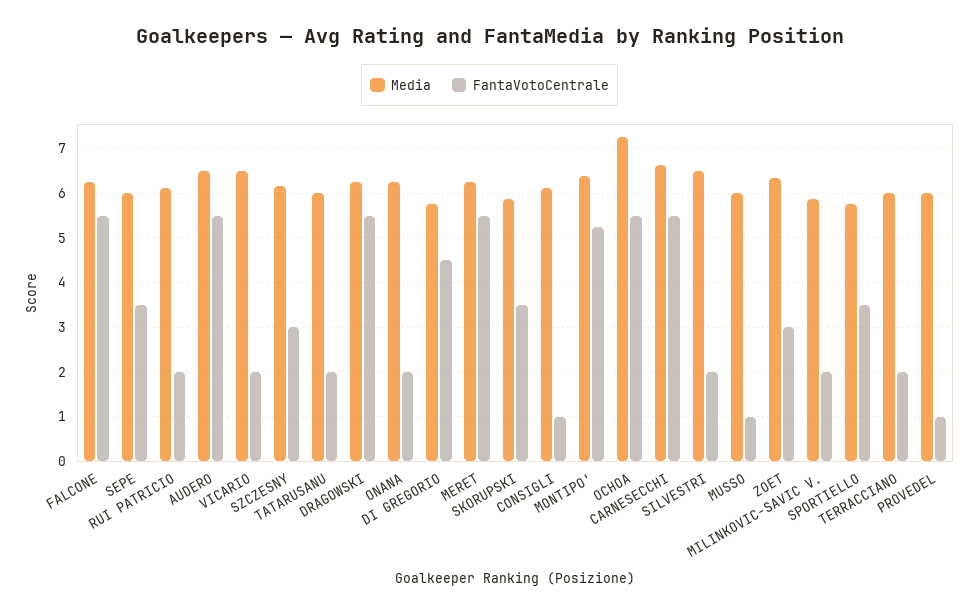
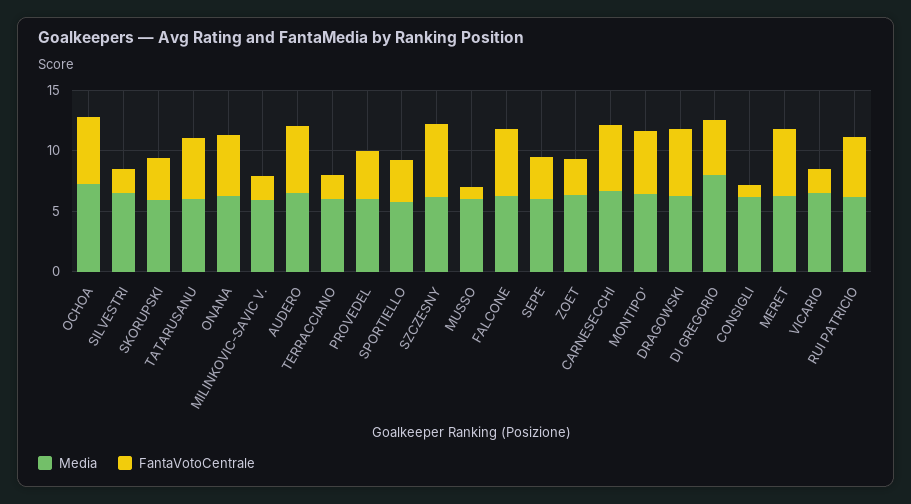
  {
    "Media": {
      "FALCONE": 6.2,
      "SEPE": 6,
      "RUI PATRICIO": 6.2,
      "AUDERO": 6.6,
      "VICARIO": 6.6,
      "SZCZESNY": 6.2,
      "TATARUSANU": 6,
      "DRAGOWSKI": 6.2,
      "ONANA": 6.2,
-     "DI GREGORIO": 5.8,
+     "DI GREGORIO": 8,
      "MERET": 6.2,
      "SKORUPSKI": 5.8,
      "CONSIGLI": 6.2,
      "MONTIPO'": 6.4,
      "OCHOA": 7.2,
      "CARNESECCHI": 6.6,
      "SILVESTRI": 6.6,
      "MUSSO": 6,
      "ZOET": 6.4,
      "MILINKOVIC-SAVIC V.": 5.8,
      "SPORTIELLO": 5.8,
      "TERRACCIANO": 6,
      "PROVEDEL": 6
    },
    "FantaVotoCentrale": {
      "FALCONE": 5.6,
      "SEPE": 3.6,
-     "RUI PATRICIO": 2,
+     "RUI PATRICIO": 5,
      "AUDERO": 5.6,
      "VICARIO": 2,
-     "SZCZESNY": 3,
+     "SZCZESNY": 6,
-     "TATARUSANU": 2,
+     "TATARUSANU": 5,
      "DRAGOWSKI": 5.6,
-     "ONANA": 2,
+     "ONANA": 5,
      "DI GREGORIO": 4.6,
      "MERET": 5.6,
      "SKORUPSKI": 3.6,
      "CONSIGLI": 1,
      "MONTIPO'": 5.2,
      "OCHOA": 5.6,
      "CARNESECCHI": 5.6,
      "SILVESTRI": 2,
      "MUSSO": 1,
      "ZOET": 3,
      "MILINKOVIC-SAVIC V.": 2,
      "SPORTIELLO": 3.6,
      "TERRACCIANO": 2,
-     "PROVEDEL": 1
+     "PROVEDEL": 4
    }
  }

